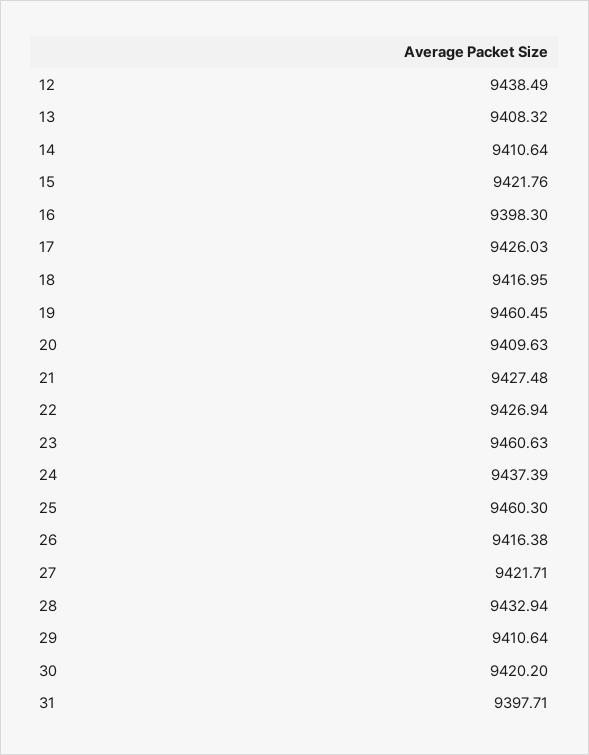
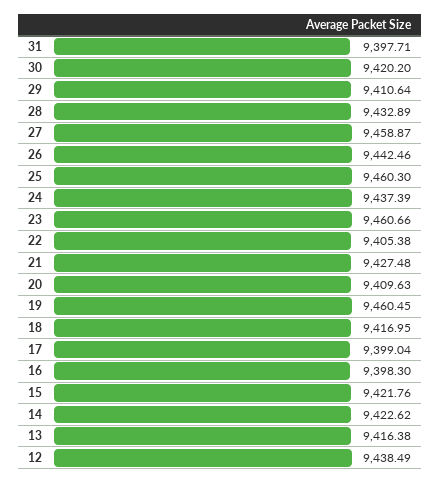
  {
    "12": 9438.49,
-   "13": 9408.32,
+   "13": 9416.38,
-   "14": 9410.64,
+   "14": 9422.62,
    "15": 9421.76,
    "16": 9398.3,
-   "17": 9426.03,
+   "17": 9399.04,
    "18": 9416.95,
    "19": 9460.45,
    "20": 9409.63,
    "21": 9427.48,
-   "22": 9426.94,
+   "22": 9405.38,
-   "23": 9460.63,
+   "23": 9460.66,
    "24": 9437.39,
    "25": 9460.3,
-   "26": 9416.38,
+   "26": 9442.46,
-   "27": 9421.71,
+   "27": 9458.87,
-   "28": 9432.94,
+   "28": 9432.89,
    "29": 9410.64,
    "30": 9420.2,
    "31": 9397.71
  }

